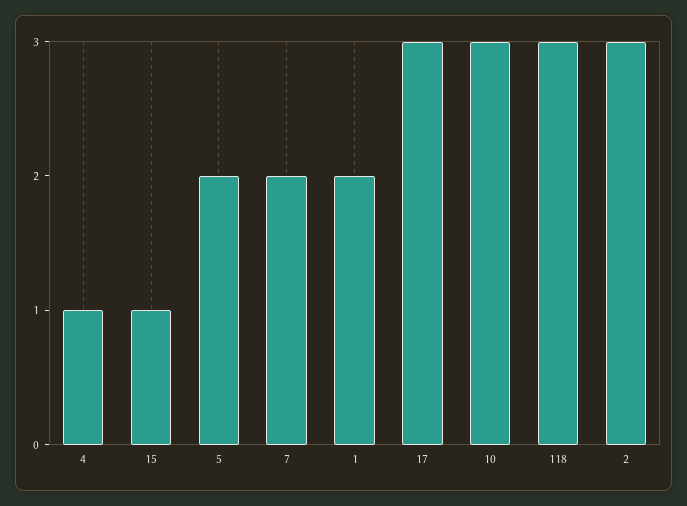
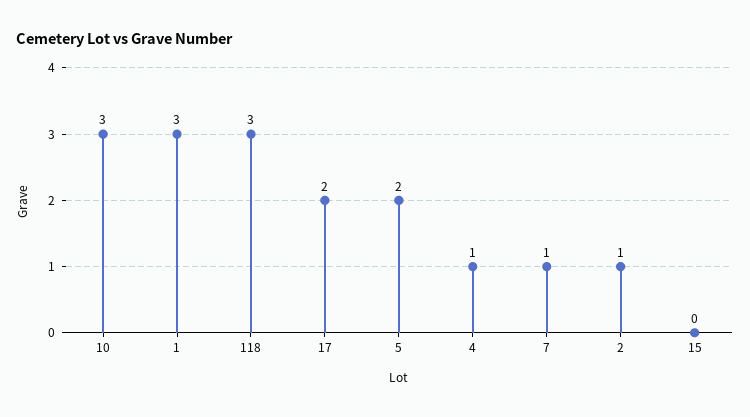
  {
    "4": 1,
-   "15": 1,
+   "15": 0,
    "5": 2,
-   "7": 2,
+   "7": 1,
-   "1": 2,
+   "1": 3,
-   "17": 3,
+   "17": 2,
    "10": 3,
    "118": 3,
-   "2": 3
+   "2": 1
  }

